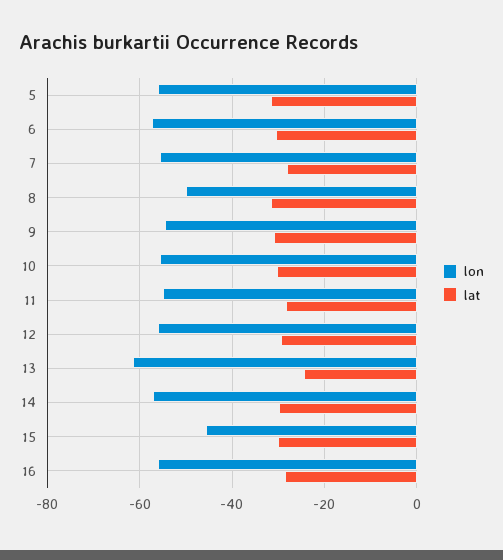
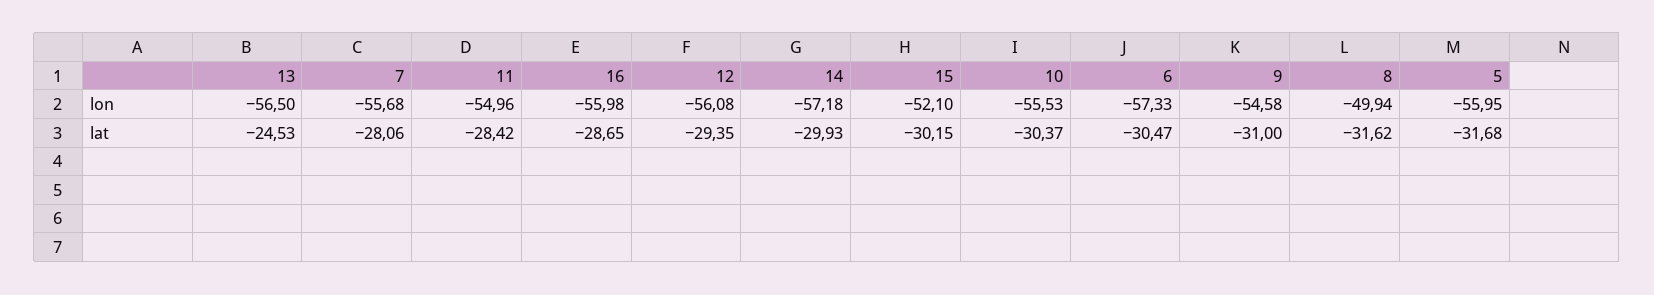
  {
    "lon": {
      "5": -55.95,
      "6": -57.33,
      "7": -55.68,
      "8": -49.94,
      "9": -54.58,
      "10": -55.53,
      "11": -54.96,
      "12": -56.08,
-     "13": -62,
+     "13": -56.5,
      "14": -57.18,
-     "15": -46,
+     "15": -52.1,
      "16": -55.98
    },
    "lat": {
      "5": -31.68,
      "6": -30.47,
      "7": -28.06,
      "8": -31.62,
      "9": -31,
      "10": -30.37,
      "11": -28.42,
      "12": -29.35,
      "13": -24.53,
      "14": -29.93,
      "15": -30.15,
      "16": -28.65
    }
  }

